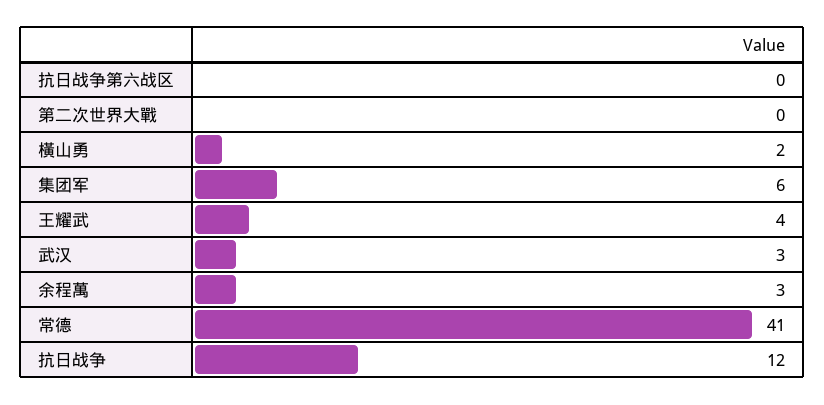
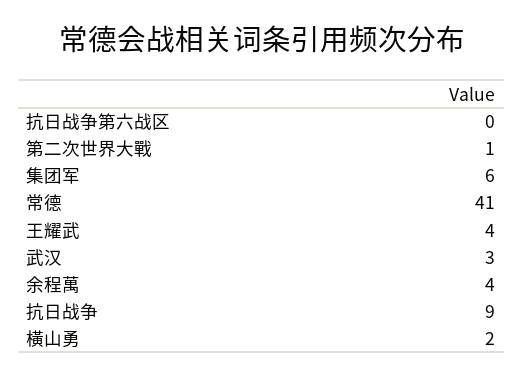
  {
    "抗日战争第六战区": 0,
-   "第二次世界大戰": 0,
+   "第二次世界大戰": 1,
    "橫山勇": 2,
    "集团军": 6,
    "王耀武": 4,
    "武汉": 3,
-   "余程萬": 3,
+   "余程萬": 4,
    "常德": 41,
-   "抗日战争": 12
+   "抗日战争": 9
  }

